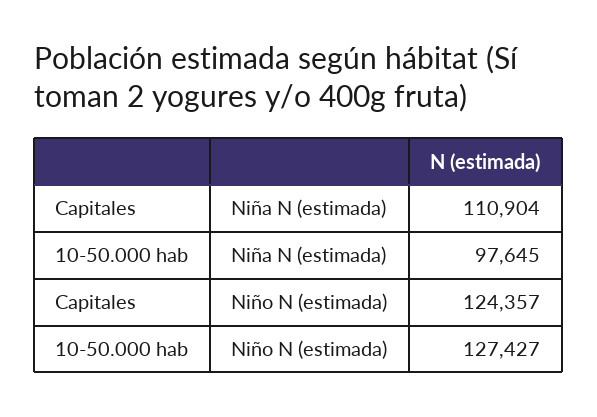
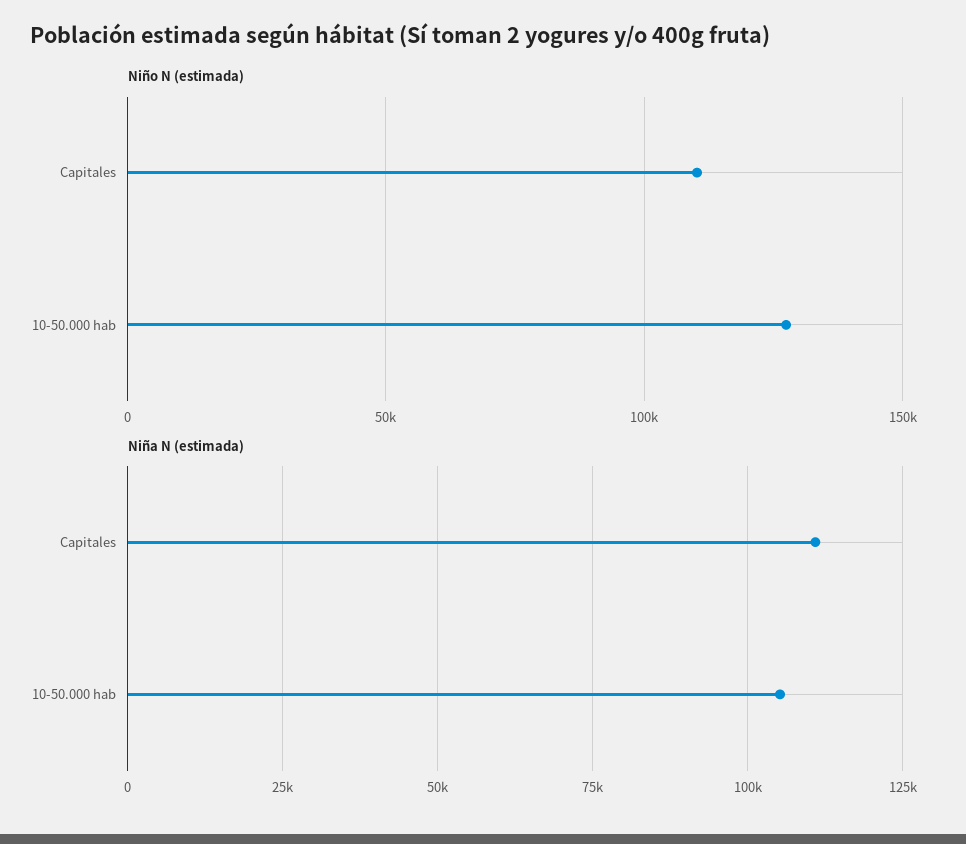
  {
    "Niña N (estimada)": {
      "Capitales": 110904,
-     "10-50.000 hab": 97645
+     "10-50.000 hab": 105000
    },
    "Niño N (estimada)": {
-     "Capitales": 124357,
+     "Capitales": 110000,
      "10-50.000 hab": 127427
    }
  }

